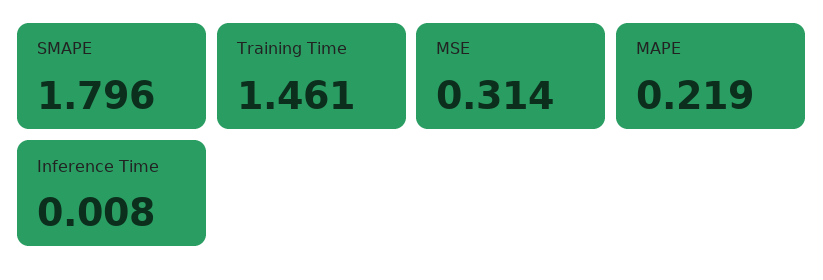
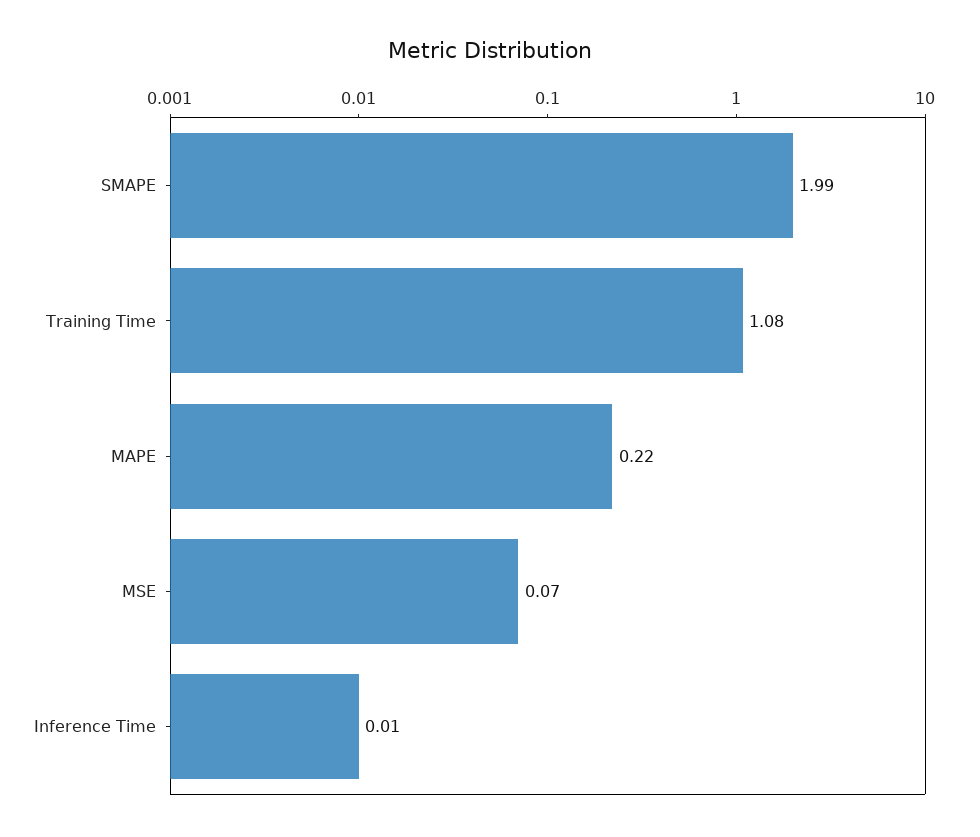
  {
-   "SMAPE": 1.796,
+   "SMAPE": 1.99,
-   "Training Time": 1.461,
+   "Training Time": 1.08,
-   "MSE": 0.314,
+   "MSE": 0.07,
    "MAPE": 0.219,
    "Inference Time": 0.008
  }

